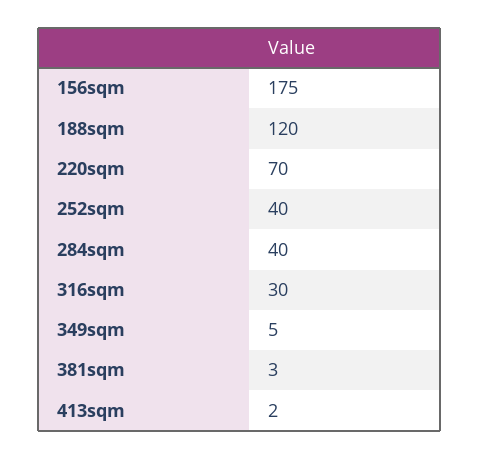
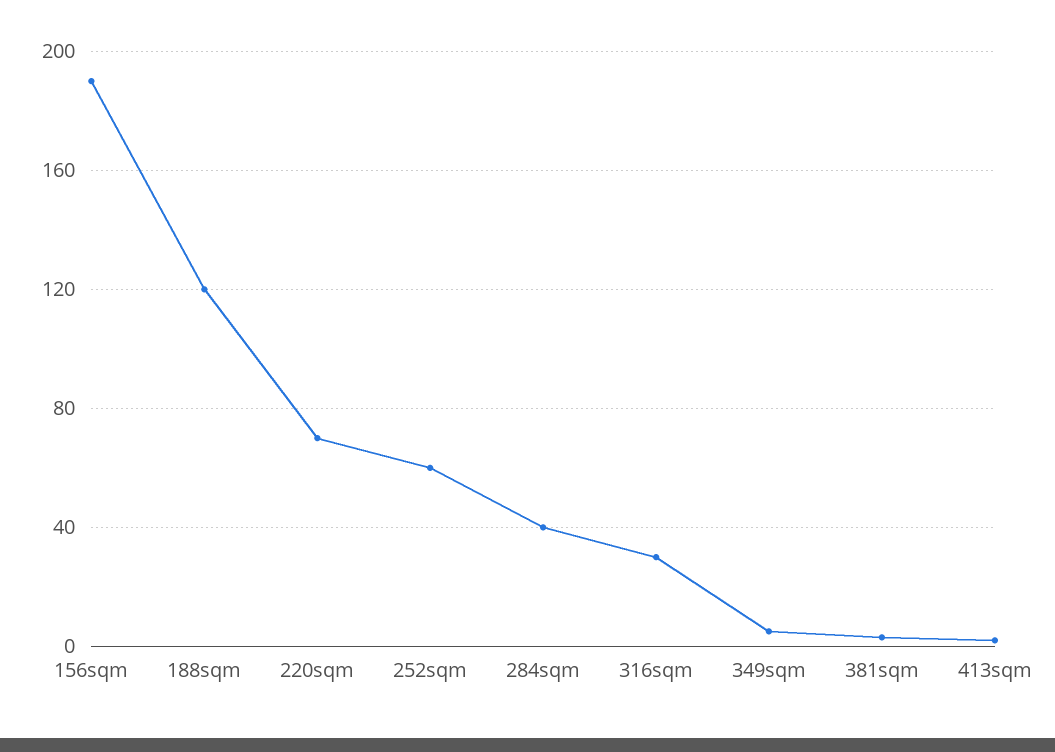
  {
-   "156sqm": 175,
+   "156sqm": 190,
    "188sqm": 120,
    "220sqm": 70,
-   "252sqm": 40,
+   "252sqm": 60,
    "284sqm": 40,
    "316sqm": 30,
    "349sqm": 5,
    "381sqm": 3,
    "413sqm": 2
  }

